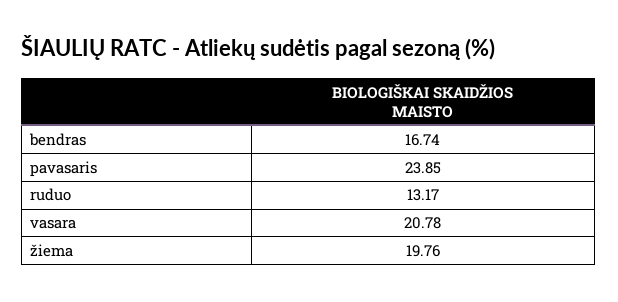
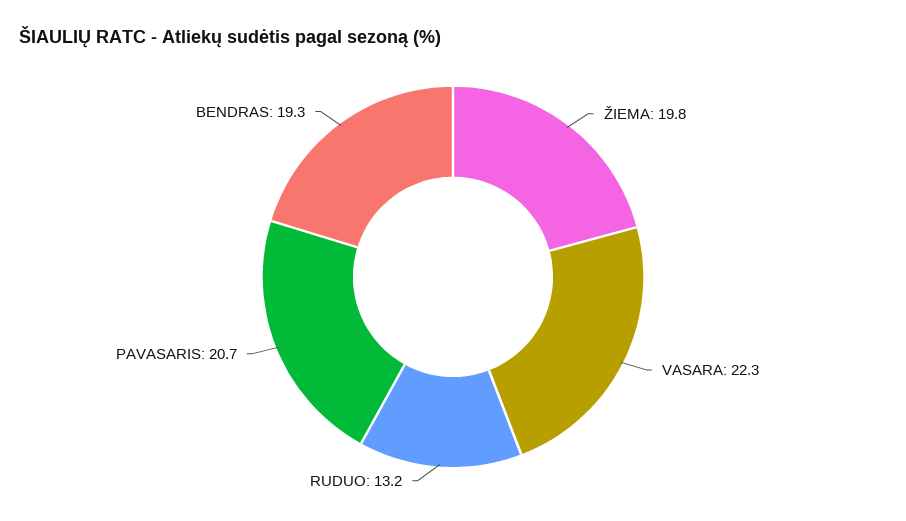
  {
-   "bendras": 16.74,
+   "bendras": 19.3,
-   "pavasaris": 23.85,
+   "pavasaris": 20.7,
    "ruduo": 13.17,
-   "vasara": 20.78,
+   "vasara": 22.3,
    "žiema": 19.76
  }

